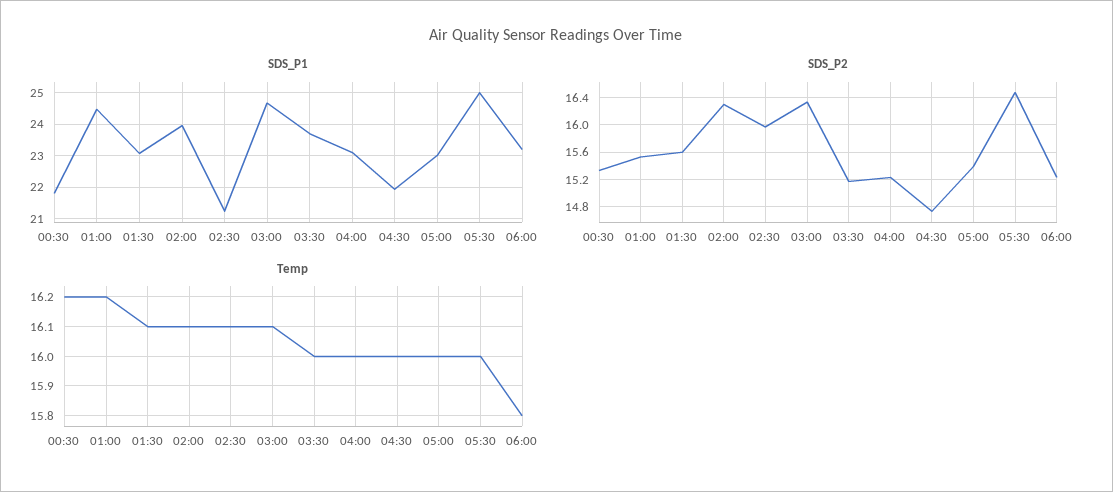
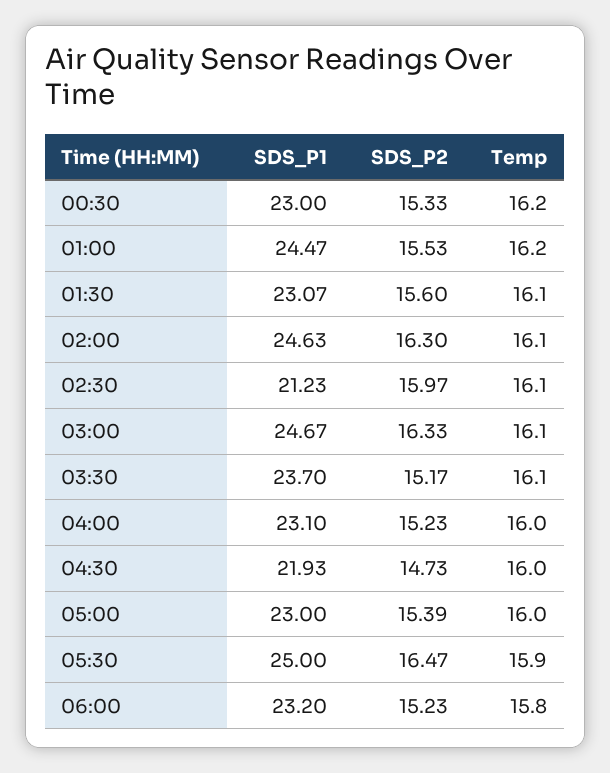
  {
    "SDS_P1": {
-     "00:30": 21.8,
+     "00:30": 23,
      "01:00": 24.47,
      "01:30": 23.07,
-     "02:00": 24,
+     "02:00": 24.63,
      "02:30": 21.23,
      "03:00": 24.67,
      "03:30": 23.7,
      "04:00": 23.1,
      "04:30": 21.93,
      "05:00": 23,
      "05:30": 25,
      "06:00": 23.2
    },
    "SDS_P2": {
      "00:30": 15.33,
      "01:00": 15.53,
      "01:30": 15.6,
      "02:00": 16.3,
      "02:30": 15.97,
      "03:00": 16.33,
      "03:30": 15.17,
      "04:00": 15.23,
      "04:30": 14.73,
      "05:00": 15.39,
      "05:30": 16.47,
      "06:00": 15.23
    },
    "Temp": {
      "00:30": 16.2,
      "01:00": 16.2,
      "01:30": 16.1,
      "02:00": 16.1,
      "02:30": 16.1,
      "03:00": 16.1,
-     "03:30": 16,
+     "03:30": 16.1,
      "04:00": 16,
      "04:30": 16,
      "05:00": 16,
-     "05:30": 16,
+     "05:30": 15.9,
      "06:00": 15.8
    }
  }

